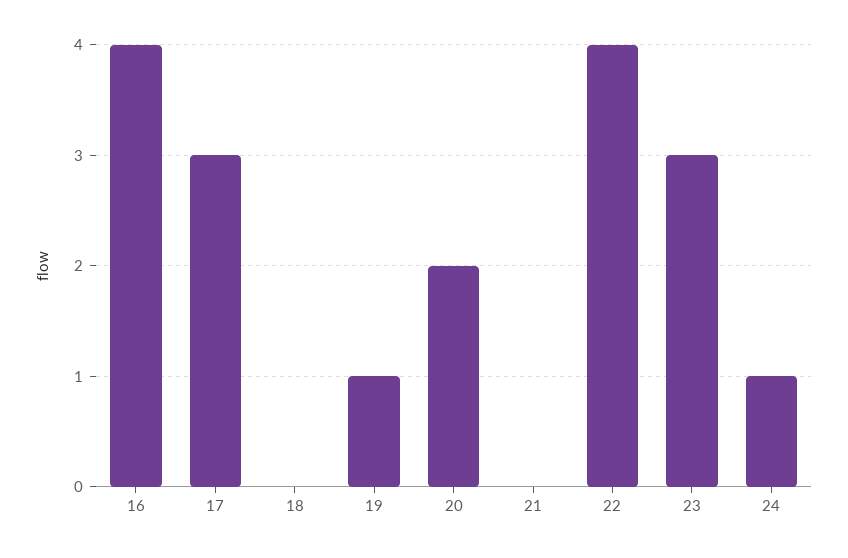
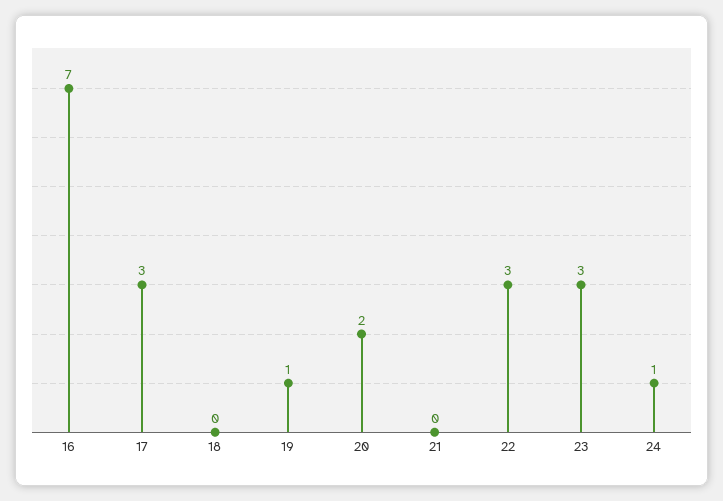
  {
-   "16": 4,
+   "16": 7,
    "17": 3,
    "18": 0,
    "19": 1,
    "20": 2,
    "21": 0,
-   "22": 4,
+   "22": 3,
    "23": 3,
    "24": 1
  }

